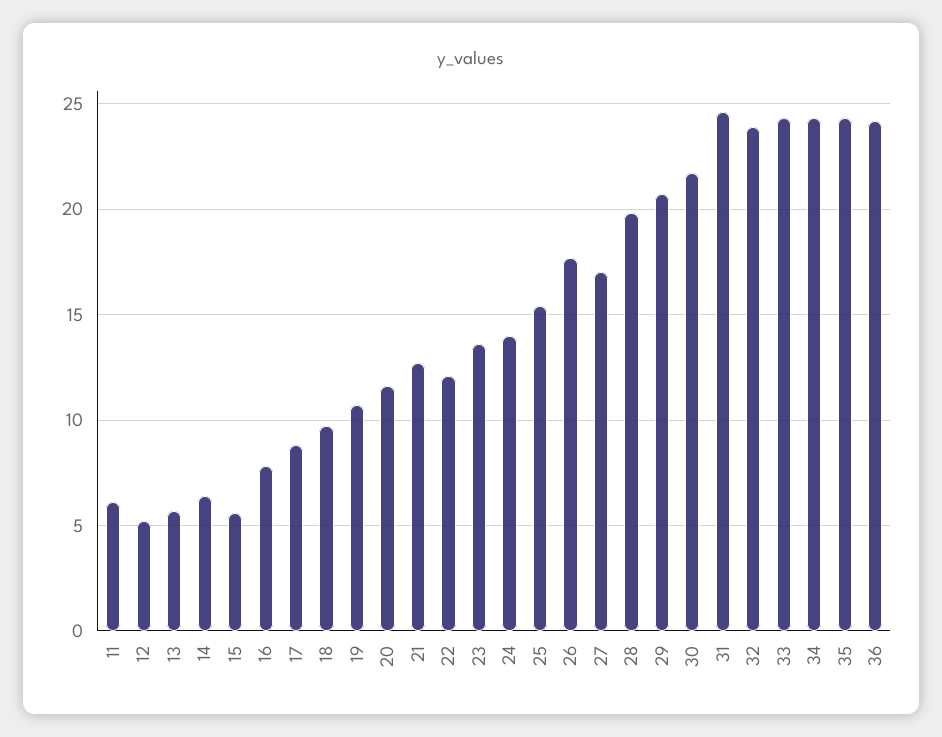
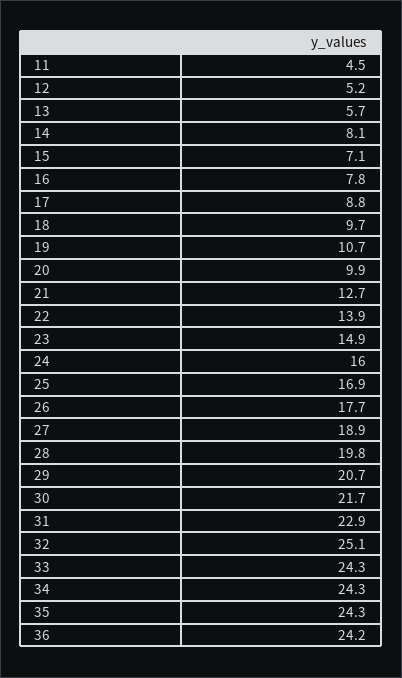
  {
-   "11": 6,
+   "11": 4.5,
    "12": 5.2,
    "13": 5.7,
-   "14": 6.5,
+   "14": 8.1,
-   "15": 5.5,
+   "15": 7.1,
    "16": 7.8,
    "17": 8.8,
    "18": 9.7,
    "19": 10.7,
-   "20": 11.5,
+   "20": 9.9,
    "21": 12.7,
-   "22": 12,
+   "22": 13.9,
-   "23": 13.5,
+   "23": 14.9,
-   "24": 14,
+   "24": 16,
-   "25": 15.5,
+   "25": 16.9,
    "26": 17.7,
-   "27": 17,
+   "27": 18.9,
    "28": 19.8,
    "29": 20.7,
    "30": 21.7,
-   "31": 24.5,
+   "31": 22.9,
-   "32": 24,
+   "32": 25.1,
    "33": 24.3,
    "34": 24.3,
    "35": 24.3,
    "36": 24.2
  }

